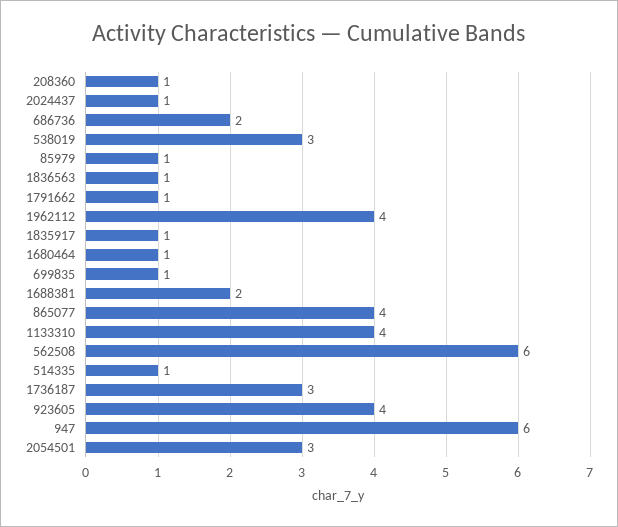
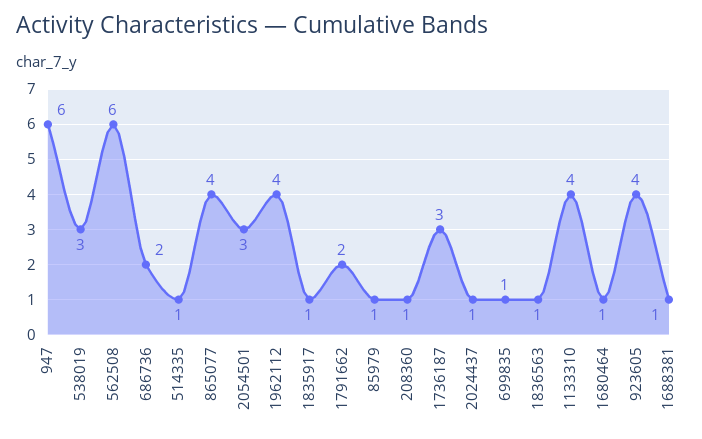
  {
    "208360": 1,
    "2024437": 1,
    "686736": 2,
    "538019": 3,
    "85979": 1,
    "1836563": 1,
-   "1791662": 1,
+   "1791662": 2,
    "1962112": 4,
    "1835917": 1,
    "1680464": 1,
    "699835": 1,
-   "1688381": 2,
+   "1688381": 1,
    "865077": 4,
    "1133310": 4,
    "562508": 6,
    "514335": 1,
    "1736187": 3,
    "923605": 4,
    "947": 6,
    "2054501": 3
  }

